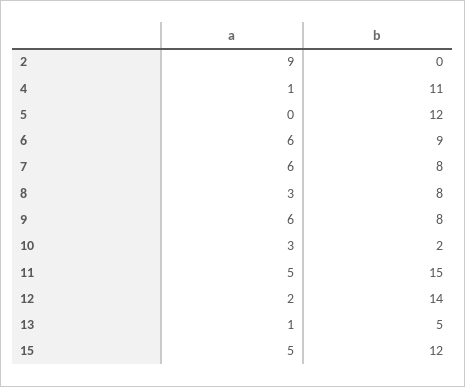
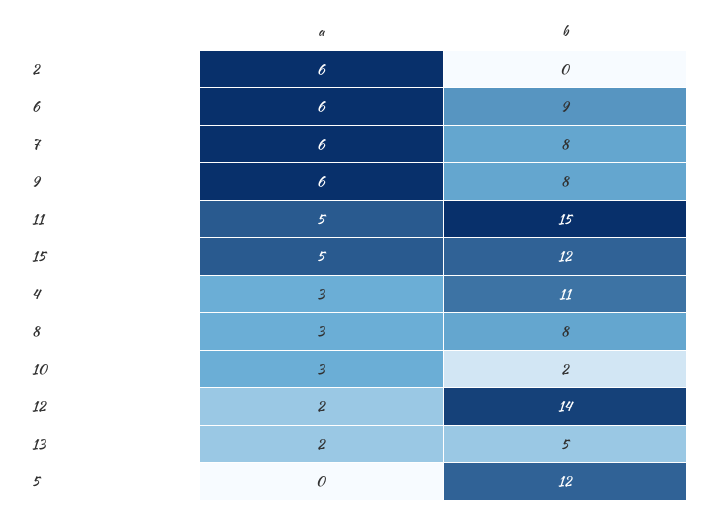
  {
    "a": {
-     "2": 9,
+     "2": 6,
-     "4": 1,
+     "4": 3,
      "5": 0,
      "6": 6,
      "7": 6,
      "8": 3,
      "9": 6,
      "10": 3,
      "11": 5,
      "12": 2,
-     "13": 1,
+     "13": 2,
      "15": 5
    },
    "b": {
      "2": 0,
      "4": 11,
      "5": 12,
      "6": 9,
      "7": 8,
      "8": 8,
      "9": 8,
      "10": 2,
      "11": 15,
      "12": 14,
      "13": 5,
      "15": 12
    }
  }

